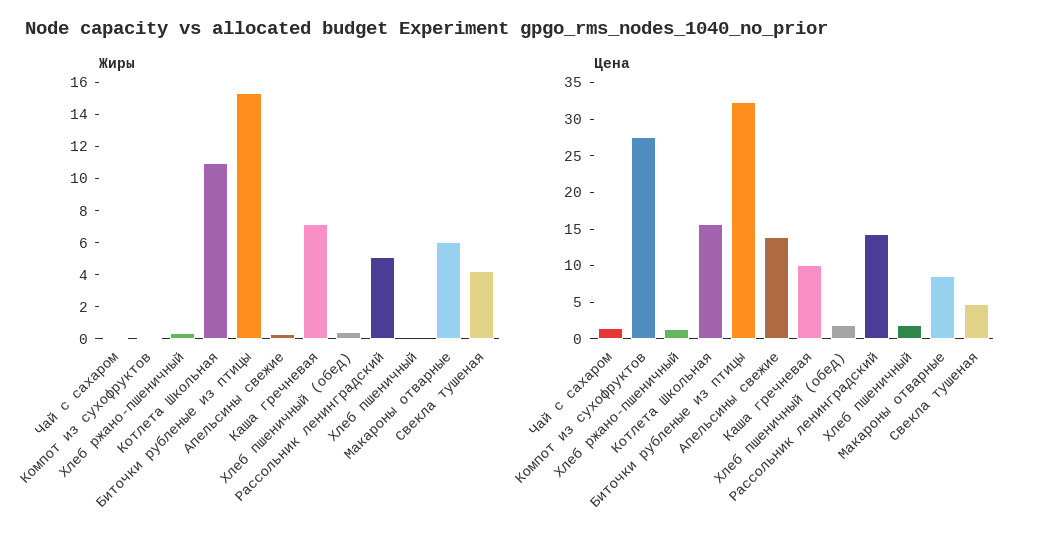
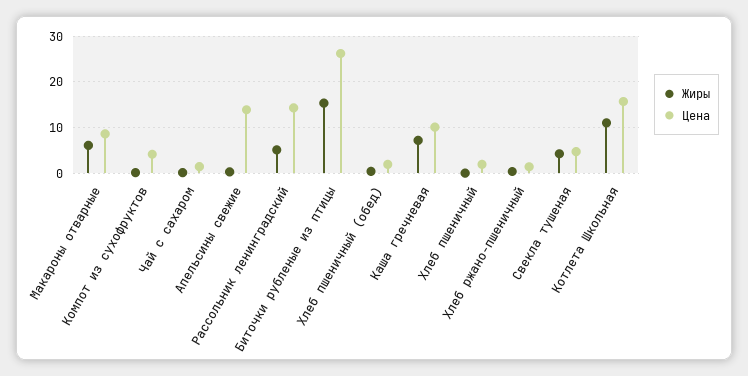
  {
    "Жиры": {
      "Чай с сахаром": 0,
      "Компот из сухофруктов": 0,
      "Хлеб ржано-пшеничный": 0.5,
      "Котлета Школьная": 11,
      "Биточки рубленые из птицы": 15.5,
      "Апельсины свежие": 0.5,
      "Каша гречневая": 7,
      "Хлеб пшеничный (обед)": 0.5,
      "Рассольник ленинградский": 5,
      "Хлеб пшеничный": 0,
      "Макароны отварные": 6,
      "Свекла тушеная": 4.5
    },
    "Цена": {
      "Чай с сахаром": 2,
-     "Компот из сухофруктов": 27.5,
+     "Компот из сухофруктов": 4,
      "Хлеб ржано-пшеничный": 2,
      "Котлета Школьная": 16,
-     "Биточки рубленые из птицы": 32.5,
+     "Биточки рубленые из птицы": 26,
      "Апельсины свежие": 14,
      "Каша гречневая": 10,
      "Хлеб пшеничный (обед)": 2,
      "Рассольник ленинградский": 14,
      "Хлеб пшеничный": 2,
      "Макароны отварные": 8,
      "Свекла тушеная": 4
    }
  }

